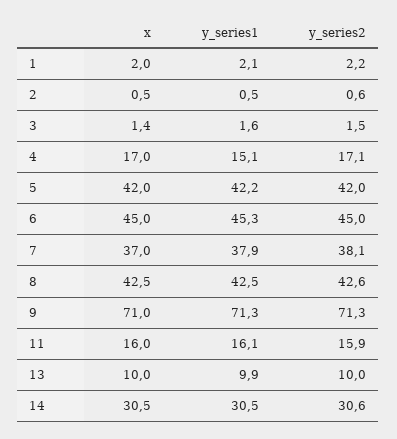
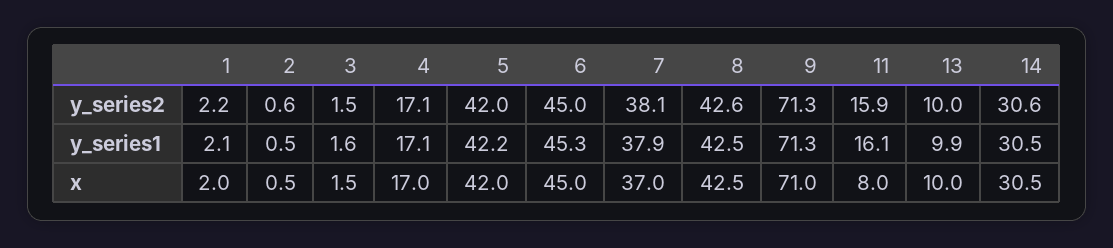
  {
    "x": {
      "1": 2,
      "2": 0.5,
-     "3": 1.4,
+     "3": 1.5,
      "4": 17,
      "5": 42,
      "6": 45,
      "7": 37,
      "8": 42.5,
      "9": 71,
-     "11": 16,
+     "11": 8,
      "13": 10,
      "14": 30.5
    },
    "y_series1": {
      "1": 2.1,
      "2": 0.5,
      "3": 1.6,
-     "4": 15.1,
+     "4": 17.1,
      "5": 42.2,
      "6": 45.3,
      "7": 37.9,
      "8": 42.5,
      "9": 71.3,
      "11": 16.1,
      "13": 9.9,
      "14": 30.5
    },
    "y_series2": {
      "1": 2.2,
      "2": 0.6,
      "3": 1.5,
      "4": 17.1,
      "5": 42,
      "6": 45,
      "7": 38.1,
      "8": 42.6,
      "9": 71.3,
      "11": 15.9,
      "13": 10,
      "14": 30.6
    }
  }

